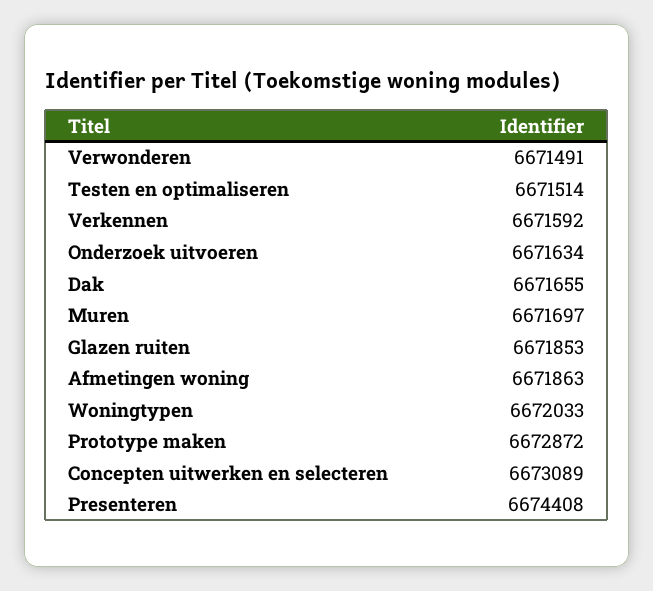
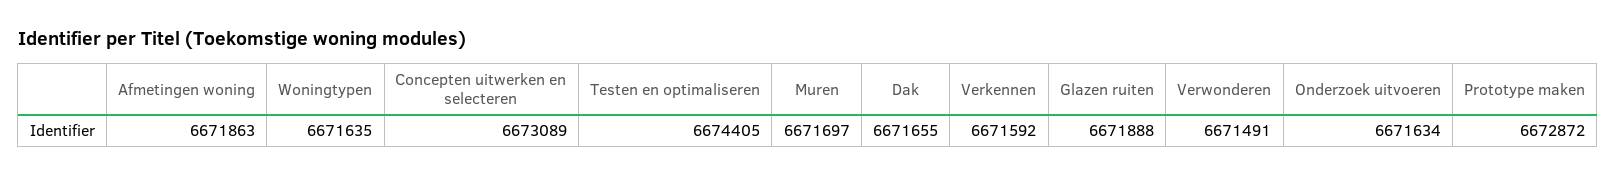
  {
    "Verwonderen": 6671491,
-   "Testen en optimaliseren": 6671514,
+   "Testen en optimaliseren": 6674405,
    "Verkennen": 6671592,
    "Onderzoek uitvoeren": 6671634,
    "Dak": 6671655,
    "Muren": 6671697,
-   "Glazen ruiten": 6671853,
+   "Glazen ruiten": 6671888,
    "Afmetingen woning": 6671863,
-   "Woningtypen": 6672033,
+   "Woningtypen": 6671635,
    "Prototype maken": 6672872,
-   "Concepten uitwerken en selecteren": 6673089,
+   "Concepten uitwerken en selecteren": 6673089
-   "Presenteren": 6674408
  }

